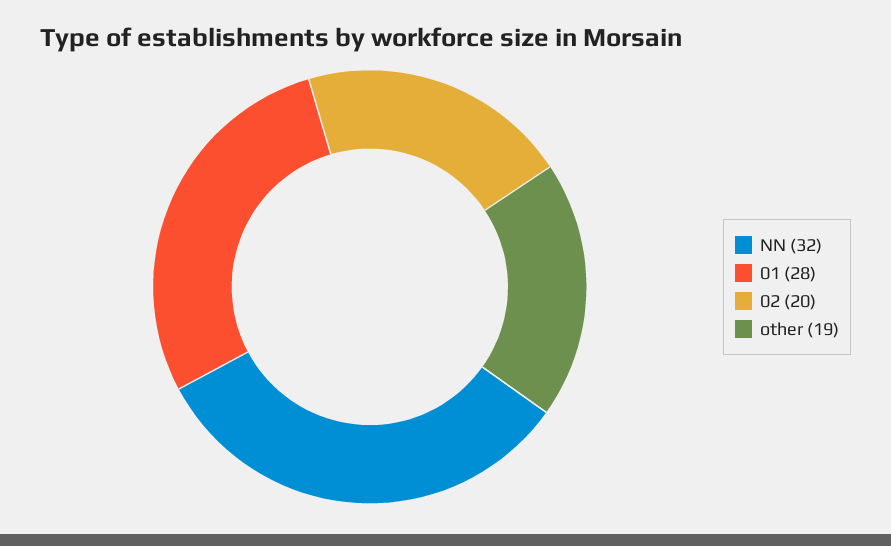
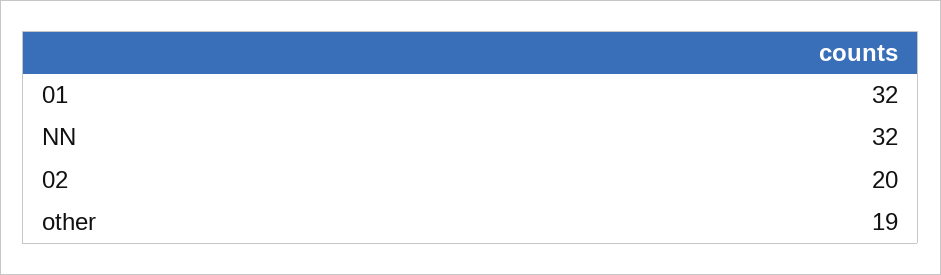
  {
    "NN": 32,
-   "01": 28,
+   "01": 32,
    "02": 20,
    "other": 19
  }

